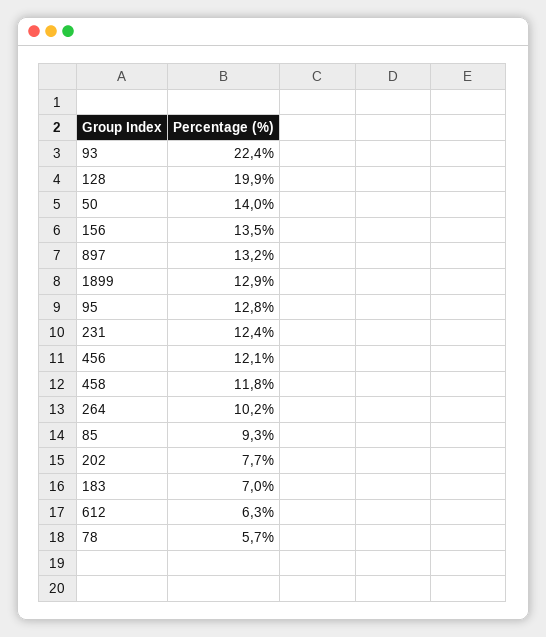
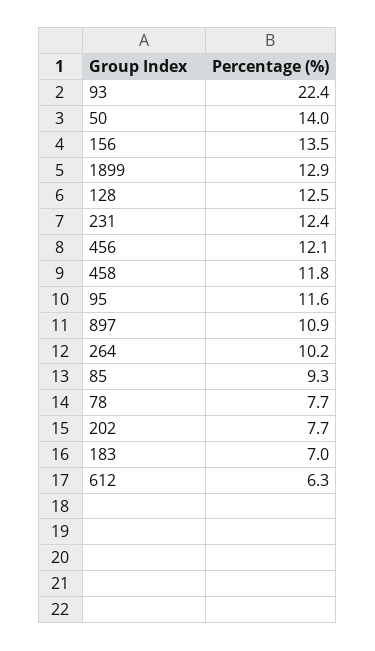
  {
    "93": 22.4,
-   "128": 19.9,
+   "128": 12.5,
    "50": 14,
    "156": 13.5,
-   "897": 13.2,
+   "897": 10.9,
    "1899": 12.9,
-   "95": 12.8,
+   "95": 11.6,
    "231": 12.4,
    "456": 12.1,
    "458": 11.8,
    "264": 10.2,
    "85": 9.3,
    "202": 7.7,
    "183": 7,
    "612": 6.3,
-   "78": 5.7
+   "78": 7.7
  }

